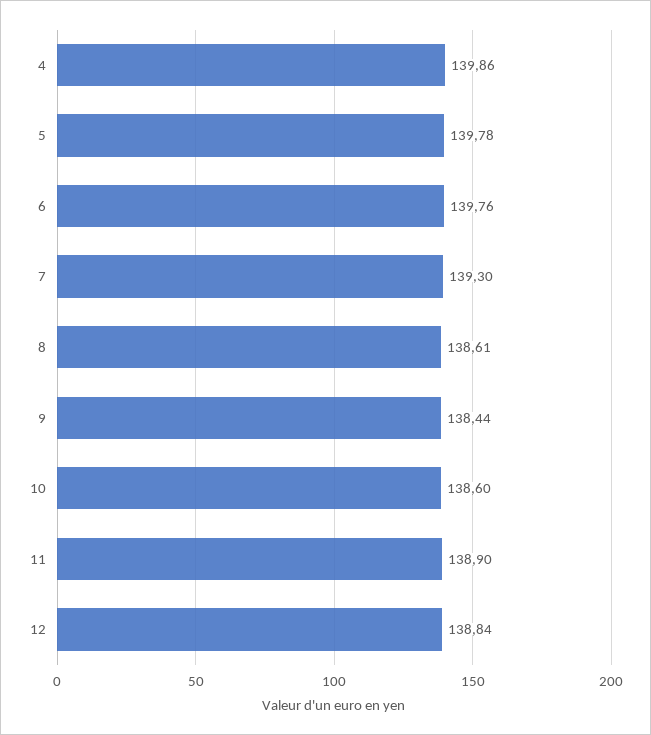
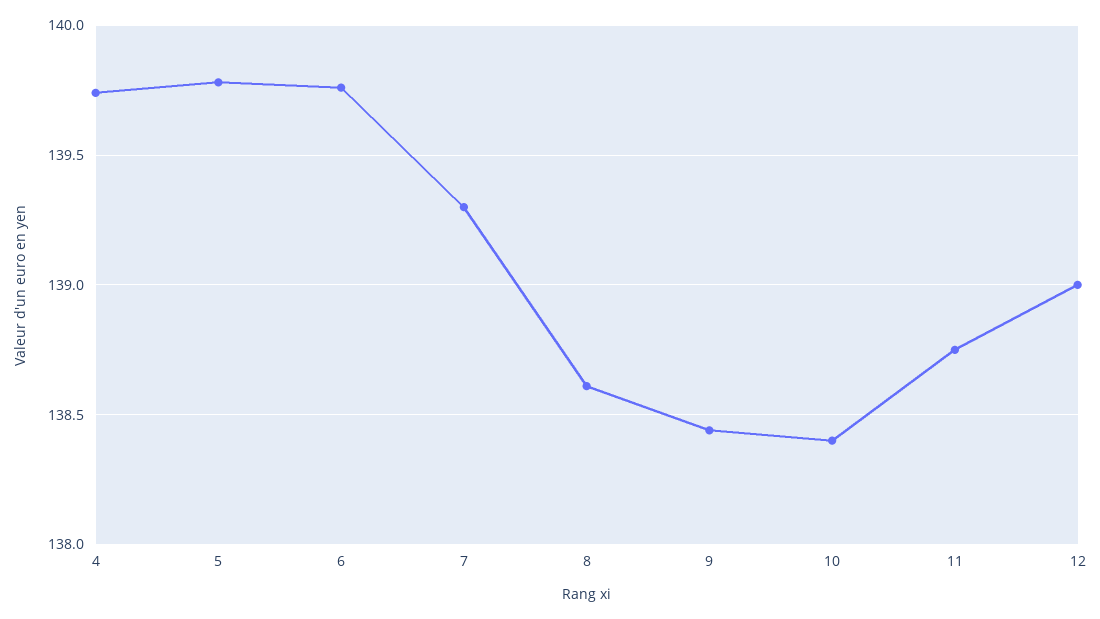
  {
-   "4": 139.86,
+   "4": 139.75,
    "5": 139.78,
    "6": 139.76,
    "7": 139.3,
    "8": 138.61,
    "9": 138.44,
-   "10": 138.6,
+   "10": 138.4,
-   "11": 138.9,
+   "11": 138.75,
-   "12": 138.84
+   "12": 139
  }

